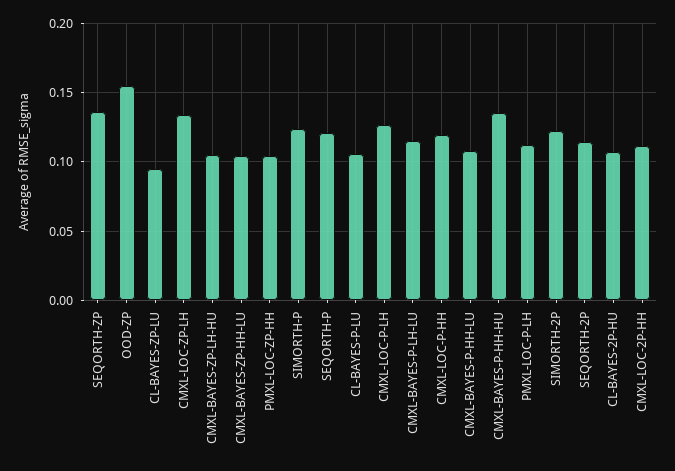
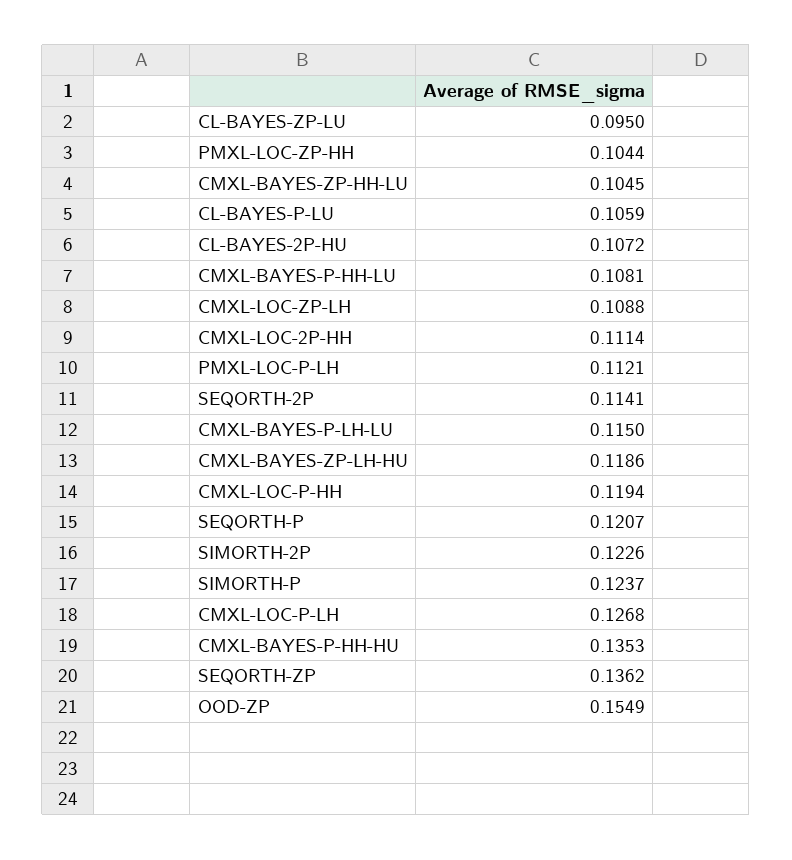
  {
    "SEQORTH-ZP": 0.1362,
    "OOD-ZP": 0.1549,
    "CL-BAYES-ZP-LU": 0.095,
-   "CMXL-LOC-ZP-LH": 0.135,
+   "CMXL-LOC-ZP-LH": 0.1088,
-   "CMXL-BAYES-ZP-LH-HU": 0.105,
+   "CMXL-BAYES-ZP-LH-HU": 0.1186,
    "CMXL-BAYES-ZP-HH-LU": 0.1045,
    "PMXL-LOC-ZP-HH": 0.1044,
    "SIMORTH-P": 0.1237,
    "SEQORTH-P": 0.1207,
    "CL-BAYES-P-LU": 0.1059,
    "CMXL-LOC-P-LH": 0.1268,
    "CMXL-BAYES-P-LH-LU": 0.115,
    "CMXL-LOC-P-HH": 0.1194,
    "CMXL-BAYES-P-HH-LU": 0.1081,
    "CMXL-BAYES-P-HH-HU": 0.1353,
    "PMXL-LOC-P-LH": 0.1121,
    "SIMORTH-2P": 0.1226,
    "SEQORTH-2P": 0.1141,
    "CL-BAYES-2P-HU": 0.1072,
    "CMXL-LOC-2P-HH": 0.1114
  }

